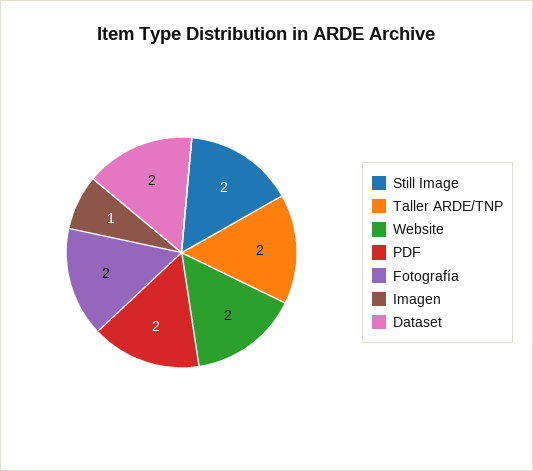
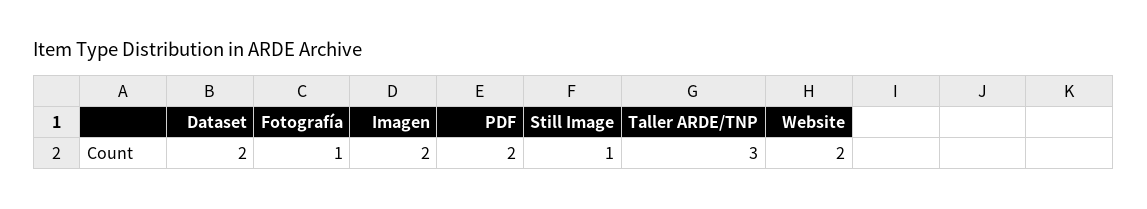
  {
-   "Still Image": 2,
+   "Still Image": 1,
-   "Taller ARDE/TNP": 2,
+   "Taller ARDE/TNP": 3,
    "Website": 2,
    "PDF": 2,
-   "Fotografía": 2,
+   "Fotografía": 1,
-   "Imagen": 1,
+   "Imagen": 2,
    "Dataset": 2
  }

